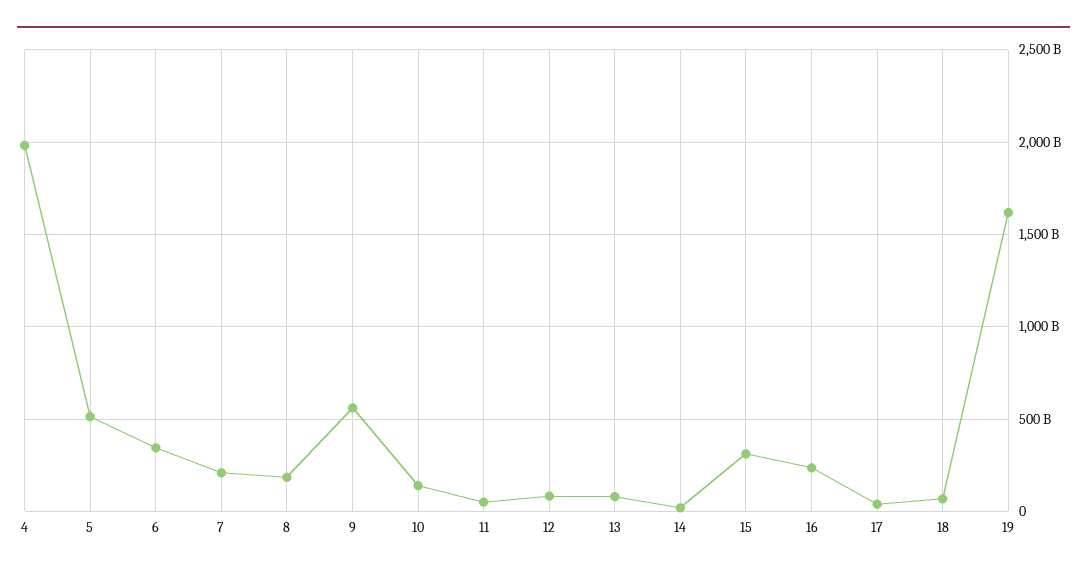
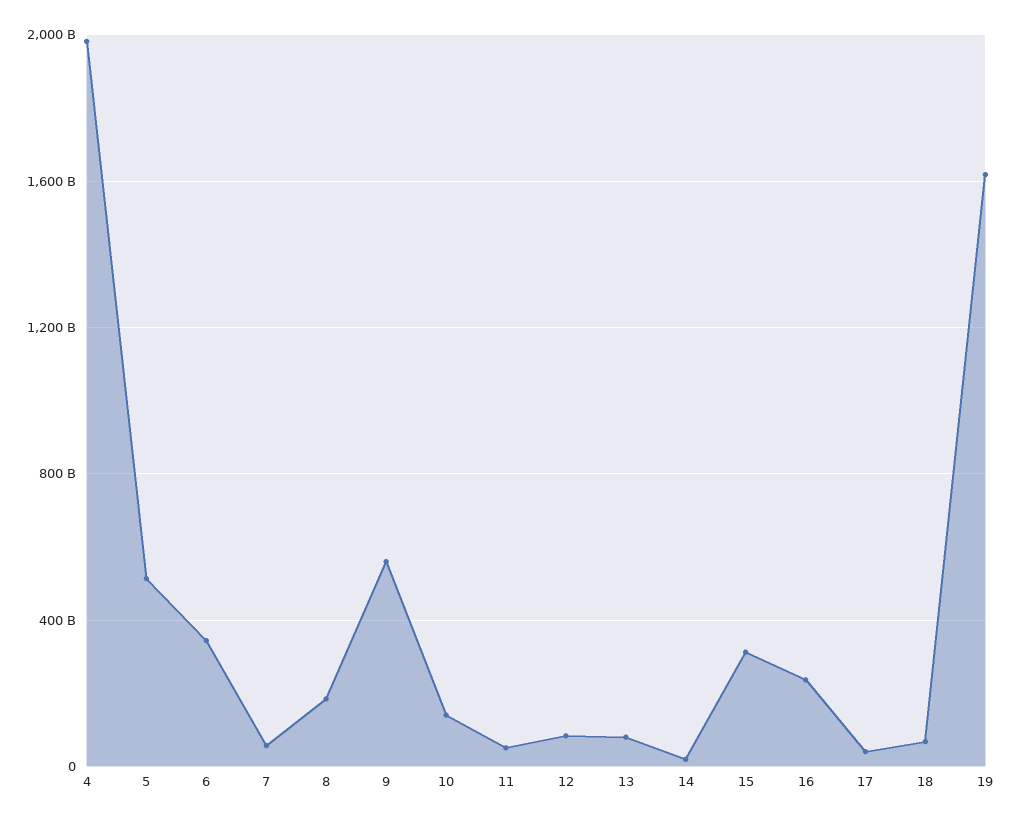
  {
    "4": 2000000000000,
    "5": 500000000000,
    "6": 350000000000,
-   "7": 200000000000,
+   "7": 50000000000,
    "8": 200000000000,
    "9": 550000000000,
    "10": 150000000000,
    "11": 50000000000,
    "12": 100000000000,
    "13": 100000000000,
    "14": 0,
    "15": 300000000000,
    "16": 250000000000,
    "17": 50000000000,
    "18": 50000000000,
    "19": 1600000000000
  }

